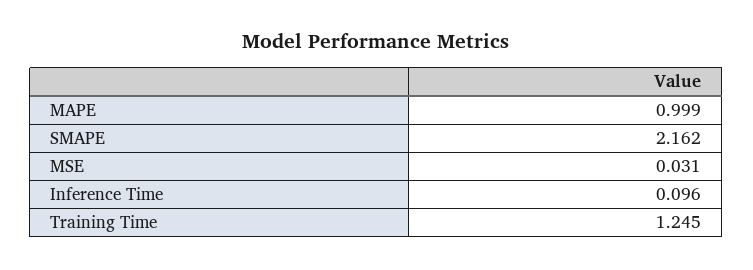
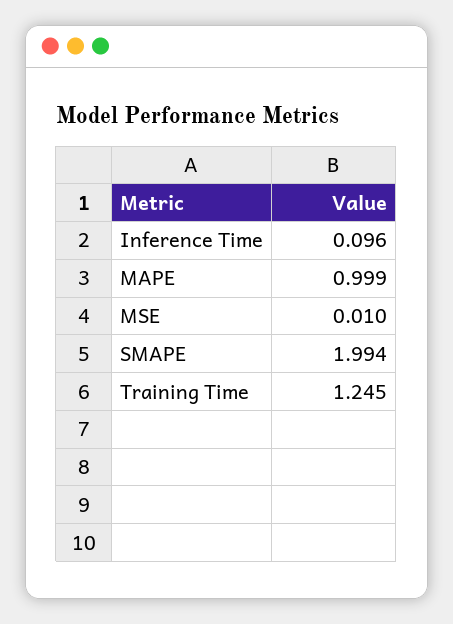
  {
    "MAPE": 0.999,
-   "SMAPE": 2.162,
+   "SMAPE": 1.994,
-   "MSE": 0.031,
+   "MSE": 0.01,
    "Inference Time": 0.096,
    "Training Time": 1.245
  }

